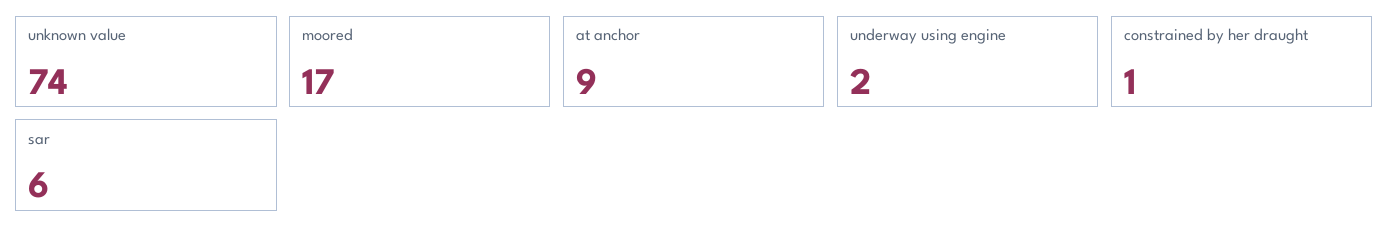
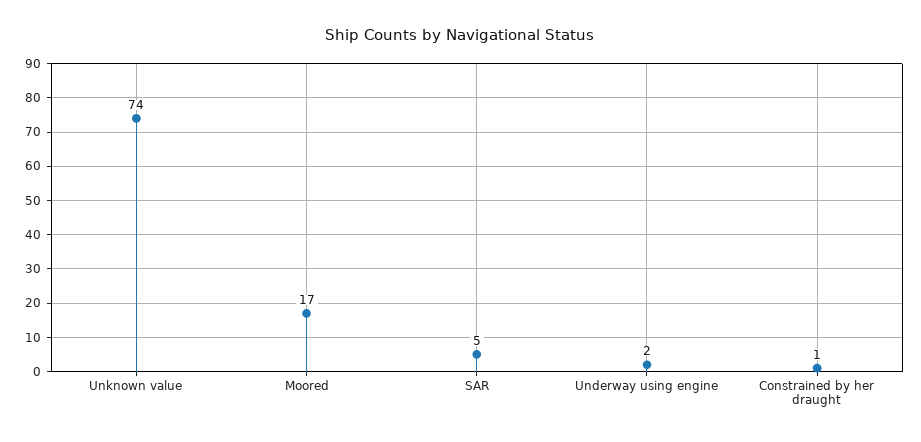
  {
    "unknown value": 74,
    "moored": 17,
-   "at anchor": 9,
    "underway using engine": 2,
    "constrained by her draught": 1,
-   "sar": 6
+   "sar": 5
  }

